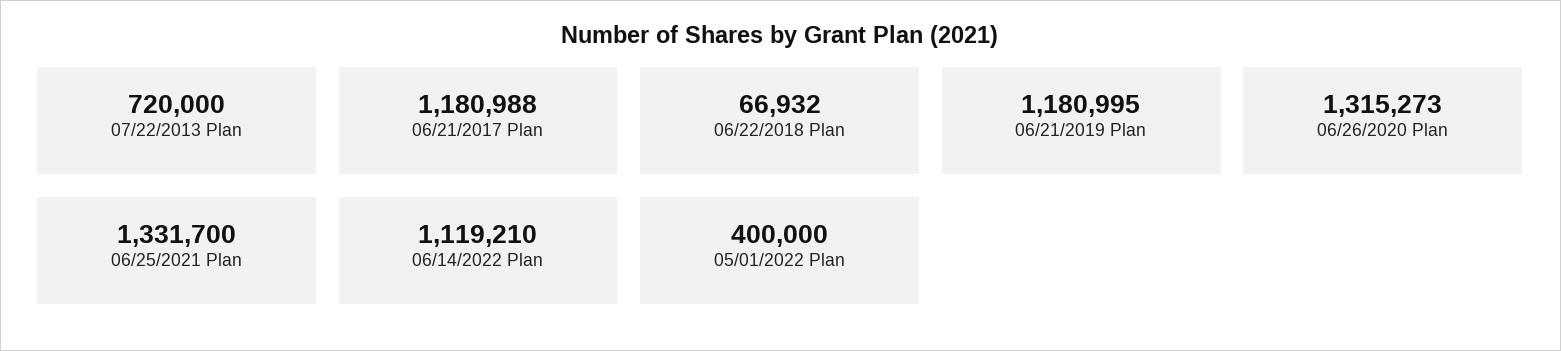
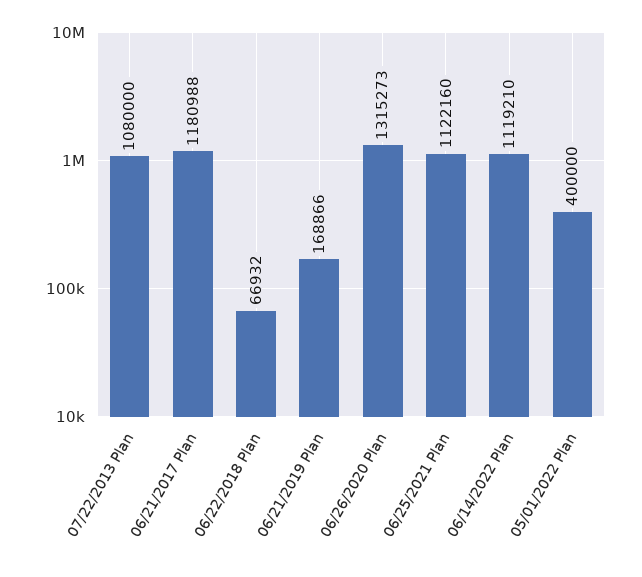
  {
-   "07/22/2013 Plan": 720000,
+   "07/22/2013 Plan": 1080000,
    "06/21/2017 Plan": 1180988,
    "06/22/2018 Plan": 66932,
-   "06/21/2019 Plan": 1180995,
+   "06/21/2019 Plan": 168866,
    "06/26/2020 Plan": 1315273,
-   "06/25/2021 Plan": 1331700,
+   "06/25/2021 Plan": 1122160,
    "06/14/2022 Plan": 1119210,
    "05/01/2022 Plan": 400000
  }

